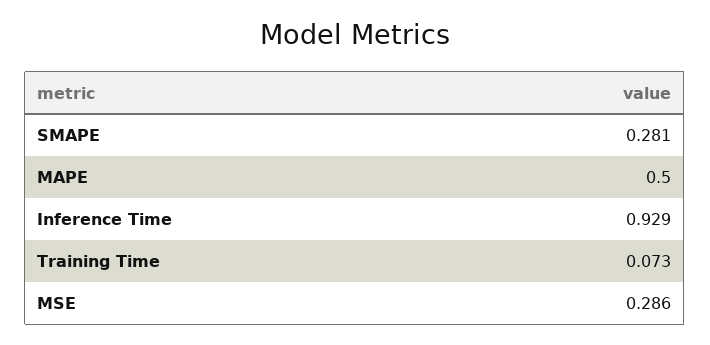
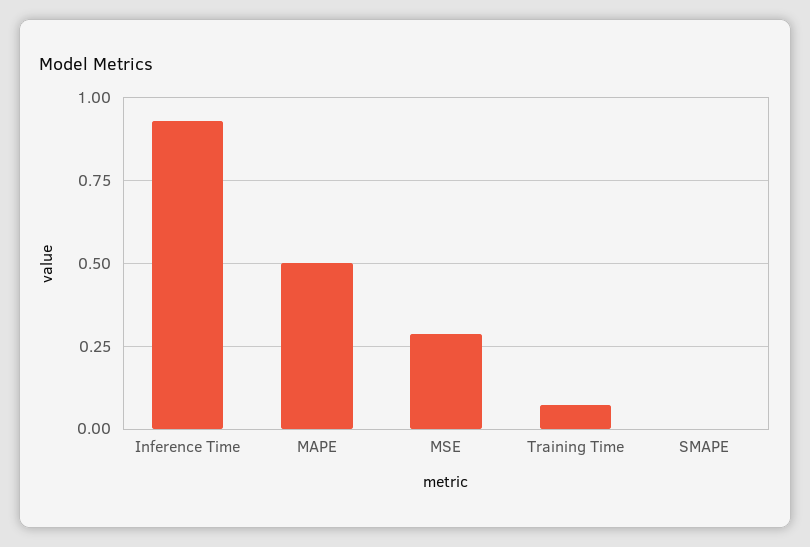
  {
-   "SMAPE": 0.281,
+   "SMAPE": 0,
    "MAPE": 0.5,
    "Inference Time": 0.929,
    "Training Time": 0.073,
    "MSE": 0.286
  }

